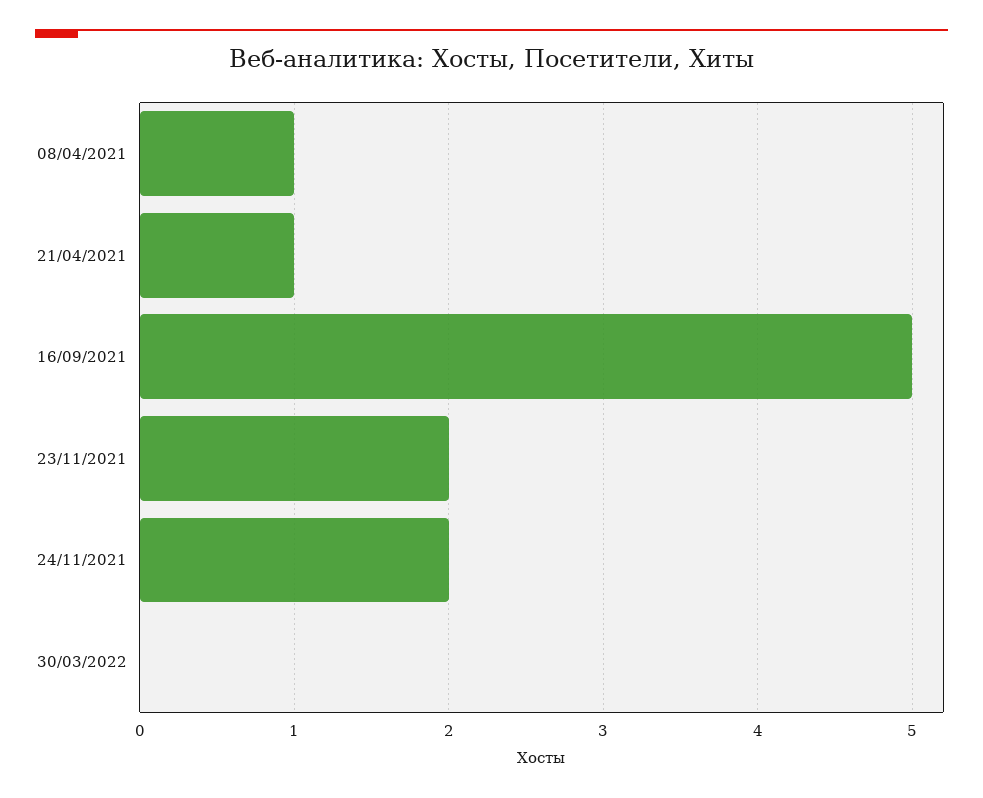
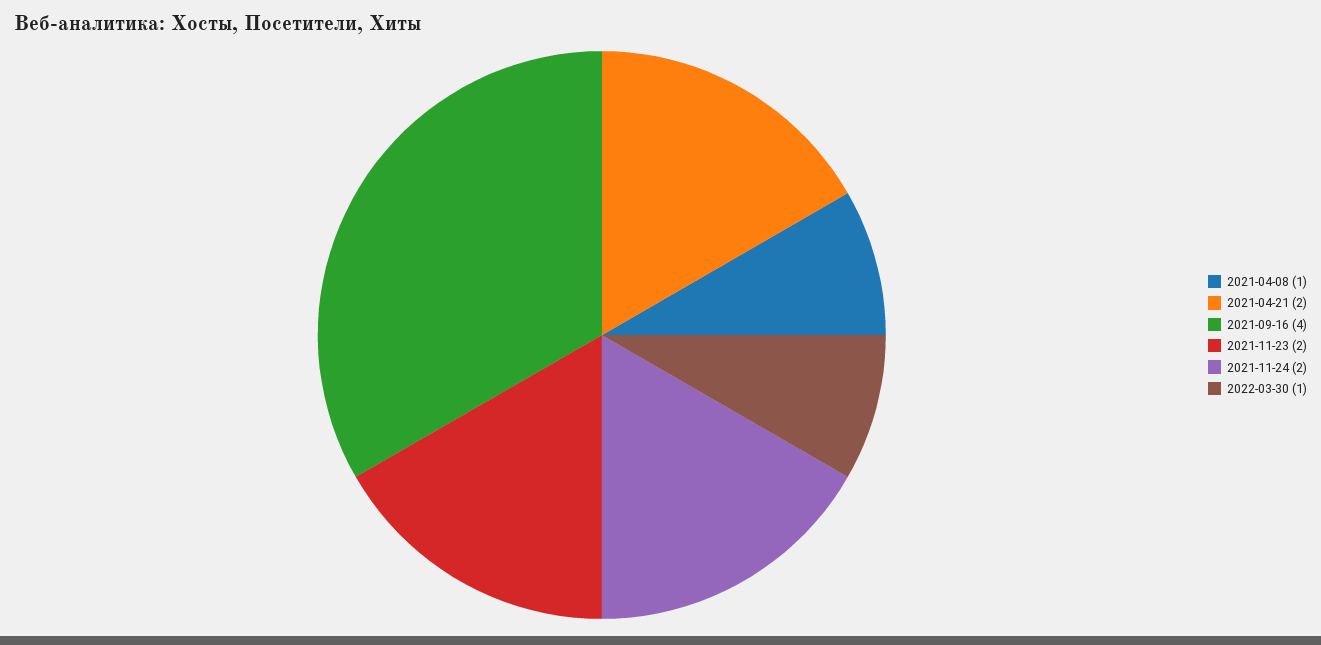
  {
    "08/04/2021": 1,
-   "21/04/2021": 1,
+   "21/04/2021": 2,
-   "16/09/2021": 5,
+   "16/09/2021": 4,
    "23/11/2021": 2,
    "24/11/2021": 2,
-   "30/03/2022": 0
+   "30/03/2022": 1
  }

